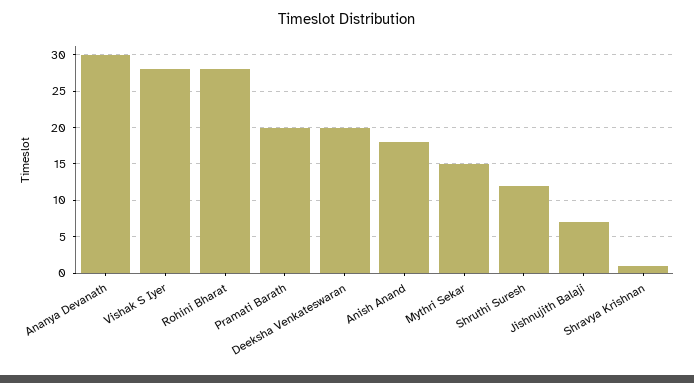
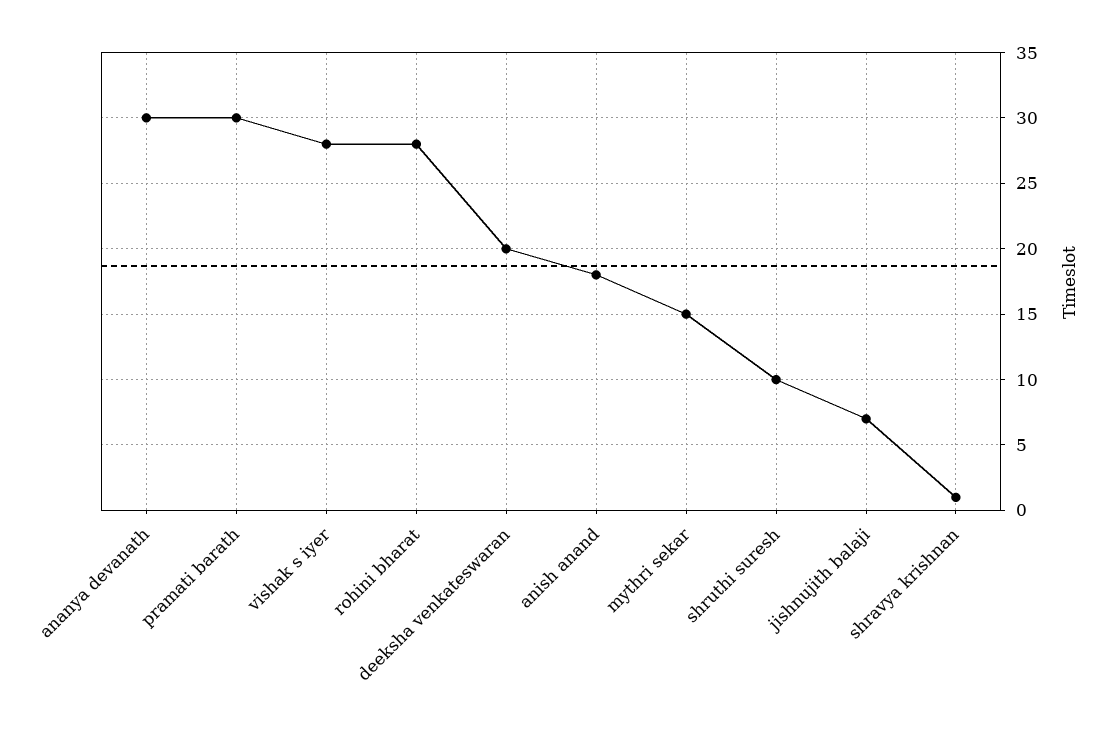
  {
    "Ananya Devanath": 30,
    "Vishak S Iyer": 28,
    "Rohini Bharat": 28,
-   "Pramati Barath": 20,
+   "Pramati Barath": 30,
    "Deeksha Venkateswaran": 20,
    "Anish Anand": 18,
    "Mythri Sekar": 15,
-   "Shruthi Suresh": 12,
+   "Shruthi Suresh": 10,
    "Jishnujith Balaji": 7,
    "Shravya Krishnan": 1
  }

